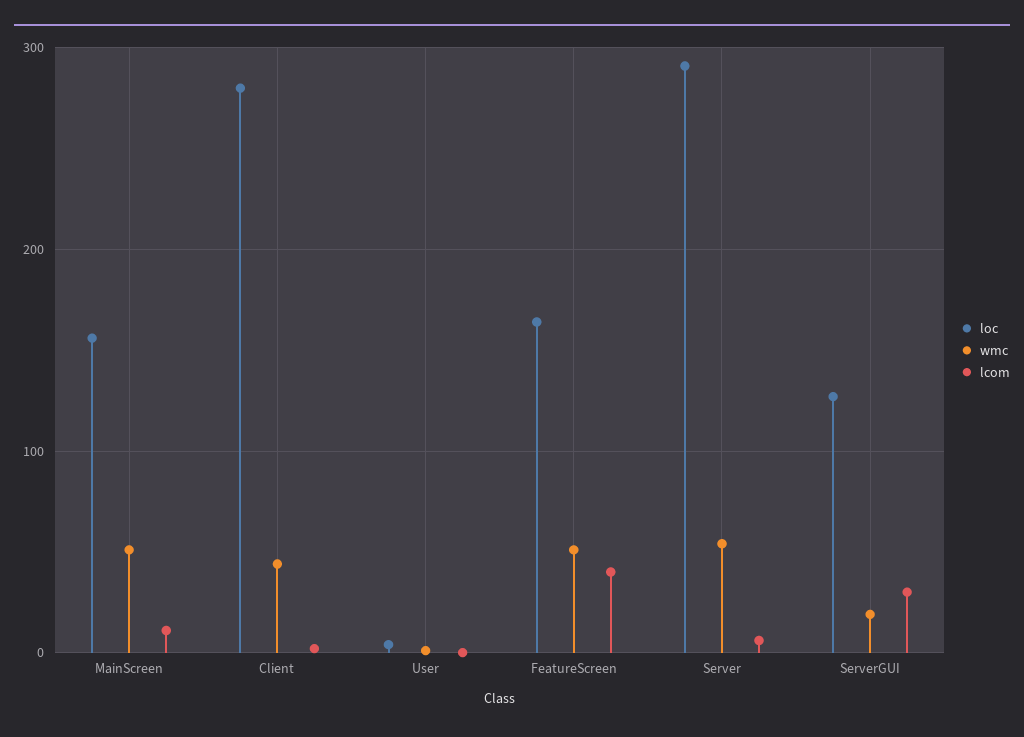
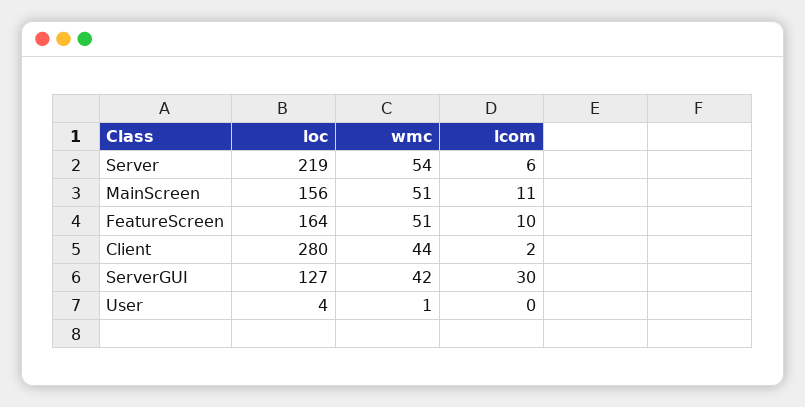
  {
    "loc": {
      "MainScreen": 156,
      "Client": 280,
      "User": 4,
      "FeatureScreen": 164,
-     "Server": 290,
+     "Server": 219,
      "ServerGUI": 127
    },
    "wmc": {
      "MainScreen": 51,
      "Client": 44,
      "User": 1,
      "FeatureScreen": 51,
      "Server": 54,
-     "ServerGUI": 20
+     "ServerGUI": 42
    },
    "lcom": {
      "MainScreen": 11,
      "Client": 2,
      "User": 0,
-     "FeatureScreen": 40,
+     "FeatureScreen": 10,
      "Server": 6,
      "ServerGUI": 30
    }
  }

